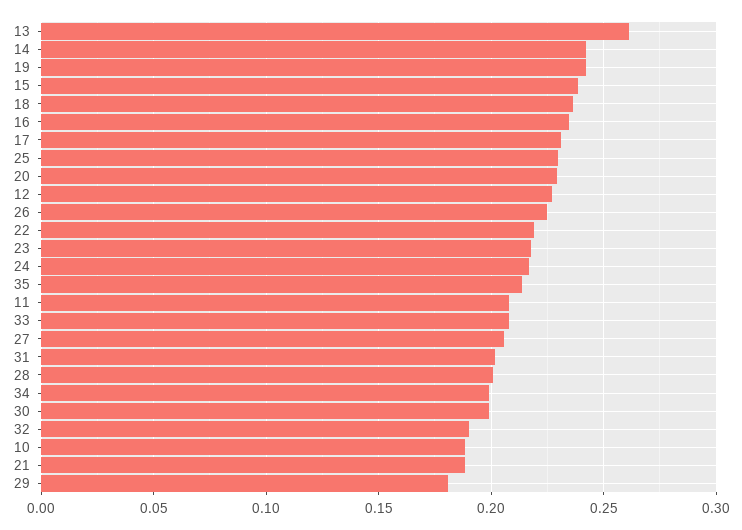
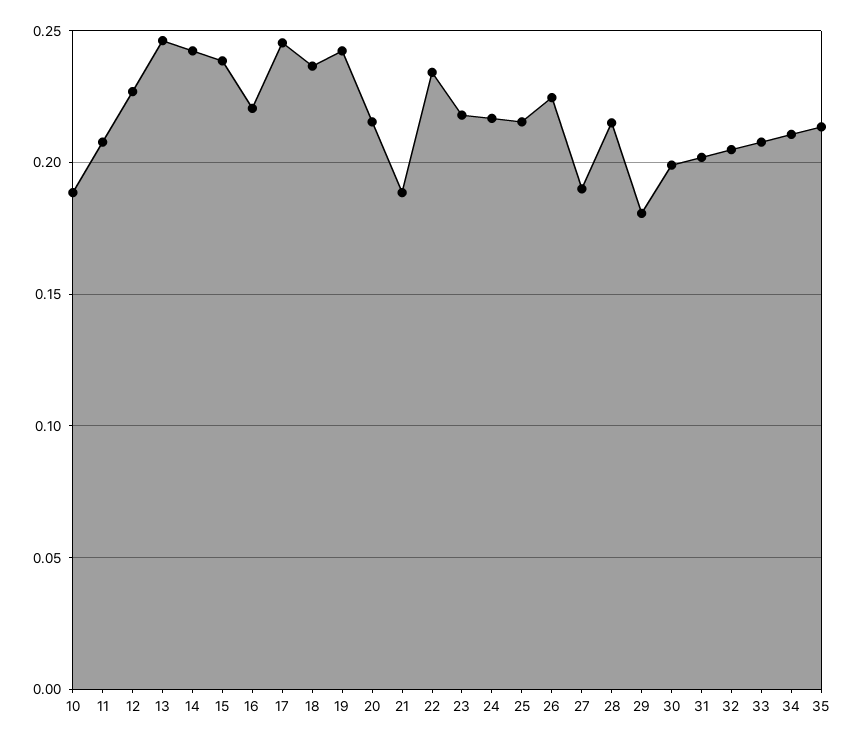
  {
-   "13": 0.26,
+   "13": 0.245,
    "14": 0.24,
    "19": 0.24,
    "15": 0.24,
    "18": 0.235,
-   "16": 0.235,
+   "16": 0.22,
-   "17": 0.23,
+   "17": 0.245,
-   "25": 0.23,
+   "25": 0.215,
-   "20": 0.23,
+   "20": 0.215,
    "12": 0.225,
    "26": 0.225,
-   "22": 0.22,
+   "22": 0.235,
    "23": 0.22,
    "24": 0.215,
    "35": 0.215,
    "11": 0.21,
    "33": 0.21,
-   "27": 0.205,
+   "27": 0.19,
    "31": 0.2,
-   "28": 0.2,
+   "28": 0.215,
-   "34": 0.2,
+   "34": 0.21,
    "30": 0.2,
-   "32": 0.19,
+   "32": 0.205,
    "10": 0.19,
    "21": 0.19,
    "29": 0.18
  }

